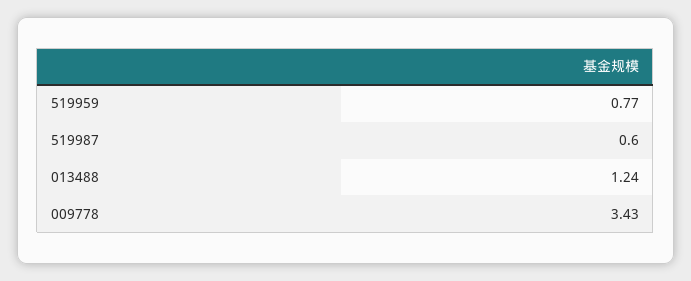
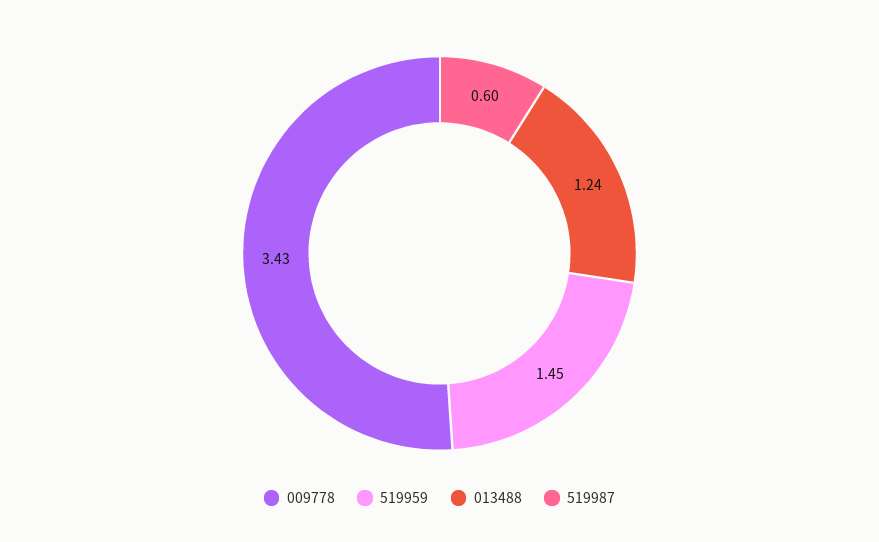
  {
-   "519959": 0.77,
+   "519959": 1.45,
    "519987": 0.6,
    "013488": 1.24,
    "009778": 3.43
  }

